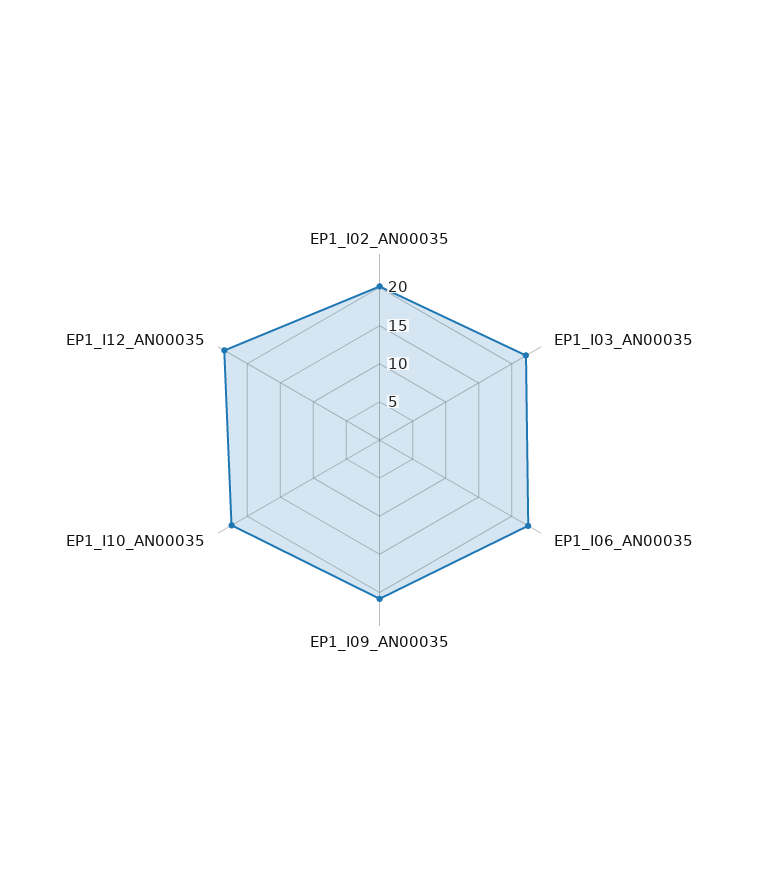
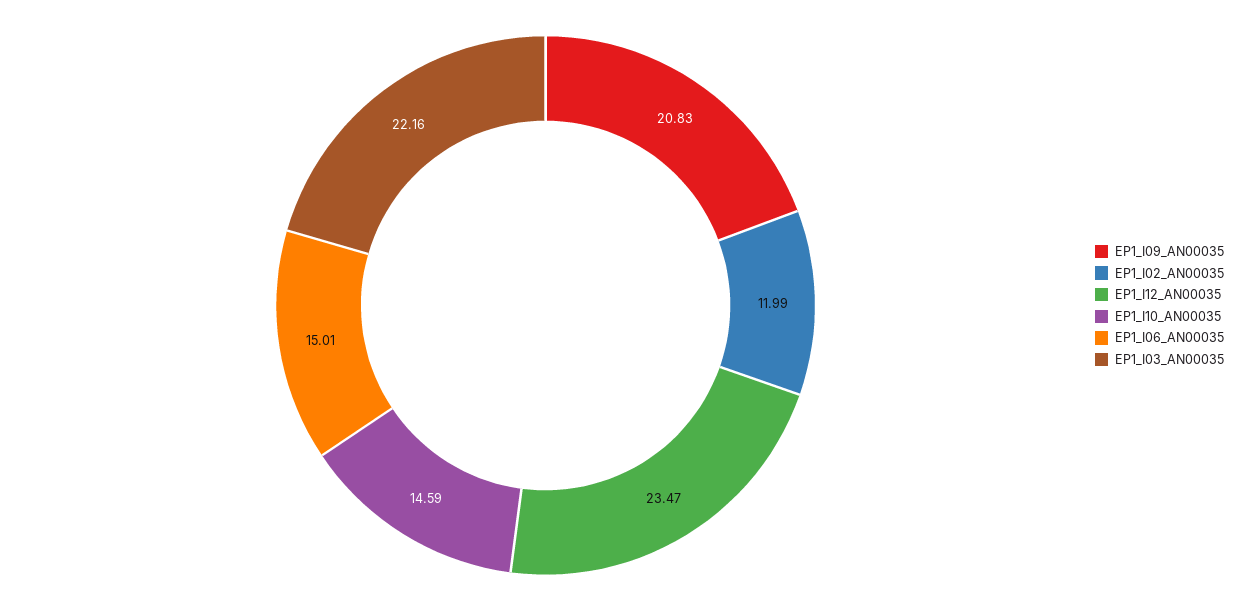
  {
-   "EP1_I02_AN00035": 20,
+   "EP1_I02_AN00035": 11.99,
    "EP1_I03_AN00035": 22.16,
-   "EP1_I06_AN00035": 22.5,
+   "EP1_I06_AN00035": 15.01,
    "EP1_I09_AN00035": 20.83,
-   "EP1_I10_AN00035": 22.5,
+   "EP1_I10_AN00035": 14.59,
    "EP1_I12_AN00035": 23.47
  }

